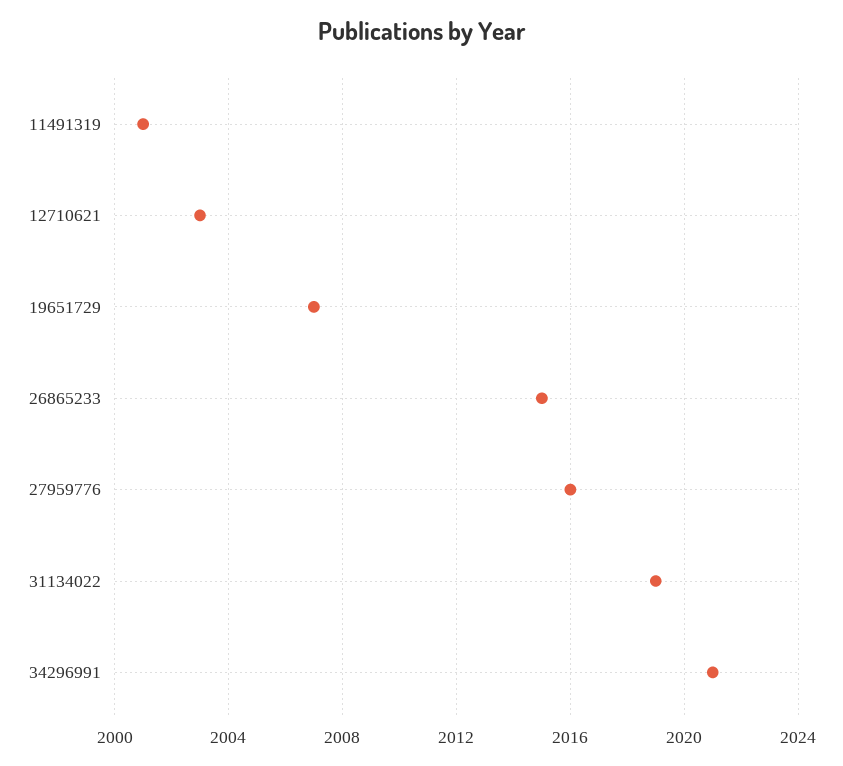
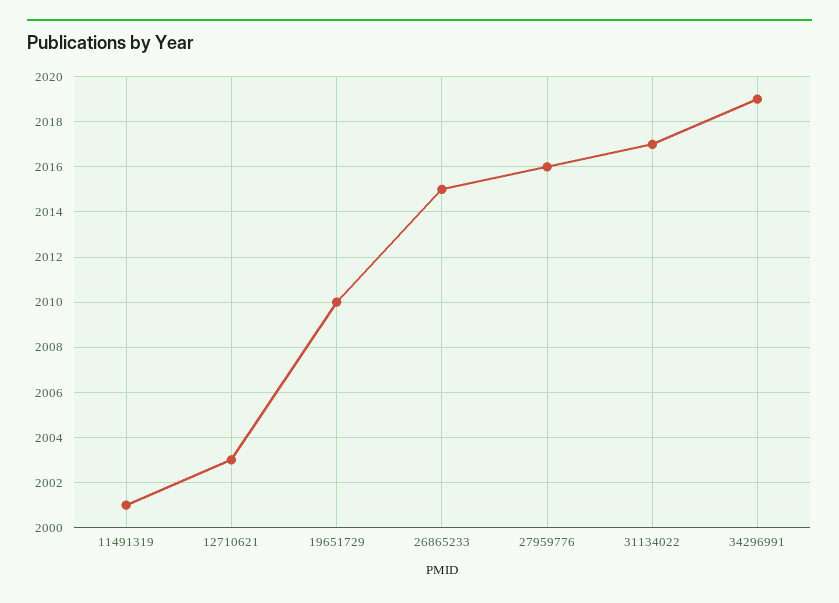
  {
    "11491319": 2001,
    "12710621": 2003,
-   "19651729": 2007,
+   "19651729": 2010,
    "26865233": 2015,
    "27959776": 2016,
-   "31134022": 2019,
+   "31134022": 2017,
-   "34296991": 2021
+   "34296991": 2019
  }

